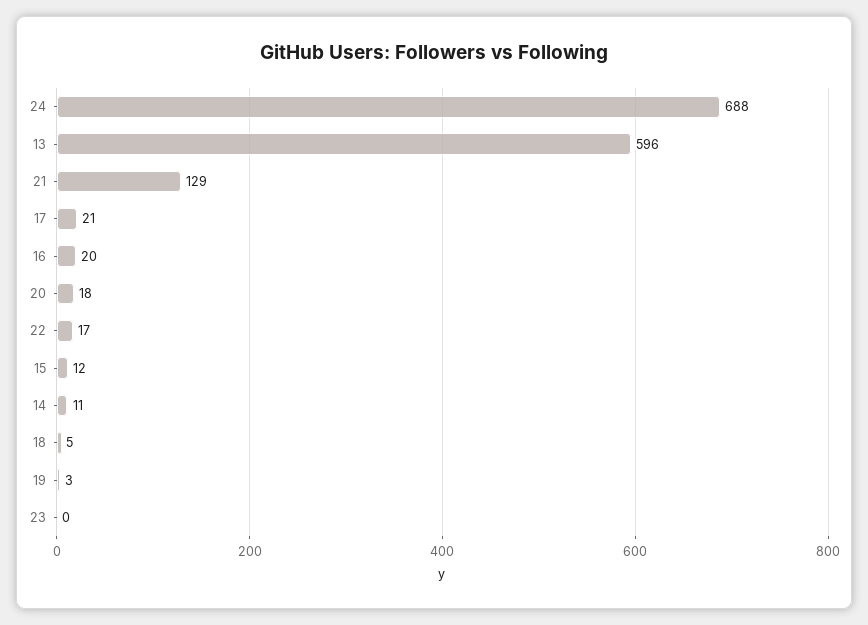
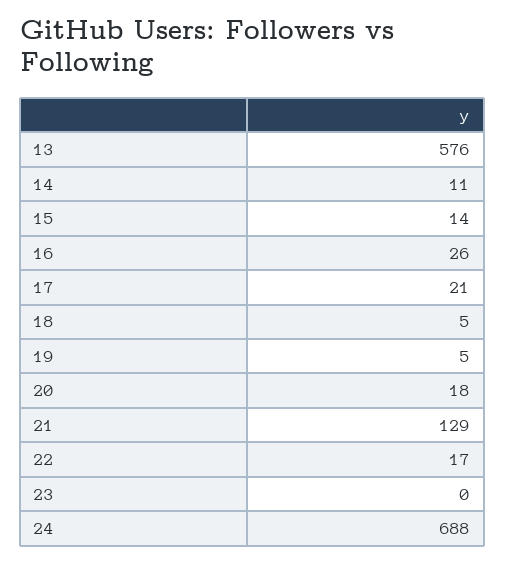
  {
    "24": 688,
-   "13": 596,
+   "13": 576,
    "21": 129,
    "17": 21,
-   "16": 20,
+   "16": 26,
    "20": 18,
    "22": 17,
-   "15": 12,
+   "15": 14,
    "14": 11,
    "18": 5,
-   "19": 3,
+   "19": 5,
    "23": 0
  }

